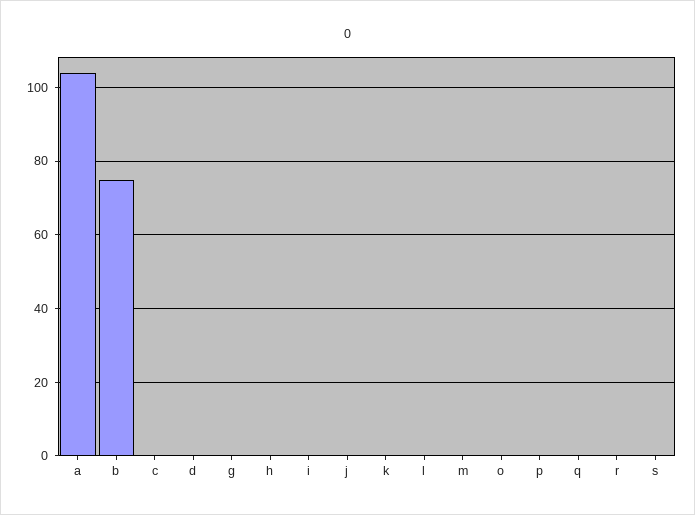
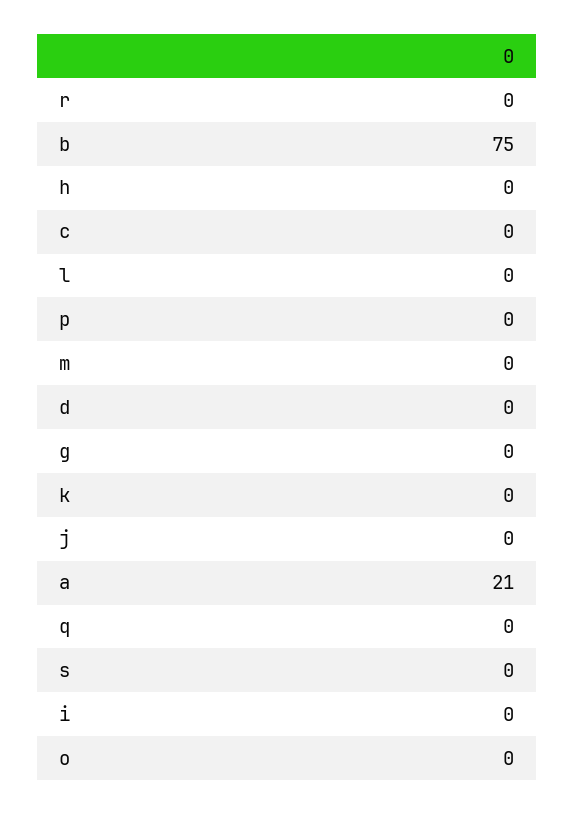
  {
-   "a": 105,
+   "a": 21,
    "b": 75,
    "c": 0,
    "d": 0,
    "g": 0,
    "h": 0,
    "i": 0,
    "j": 0,
    "k": 0,
    "l": 0,
    "m": 0,
    "o": 0,
    "p": 0,
    "q": 0,
    "r": 0,
    "s": 0
  }

